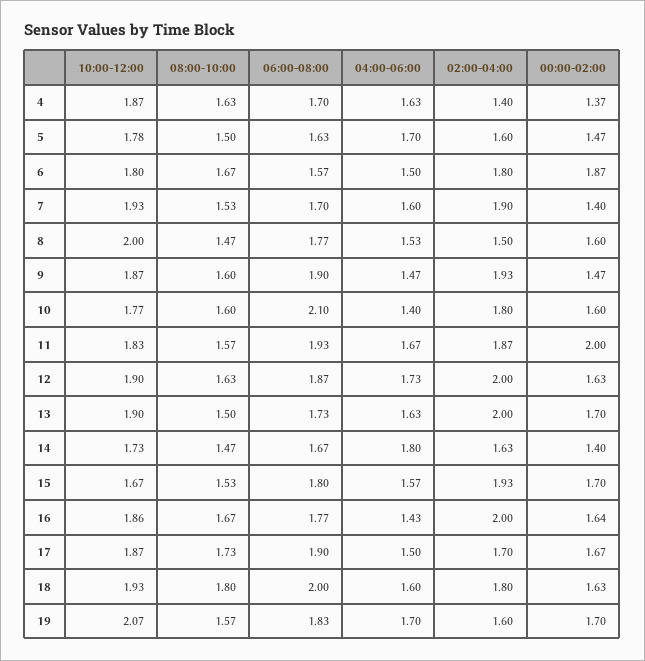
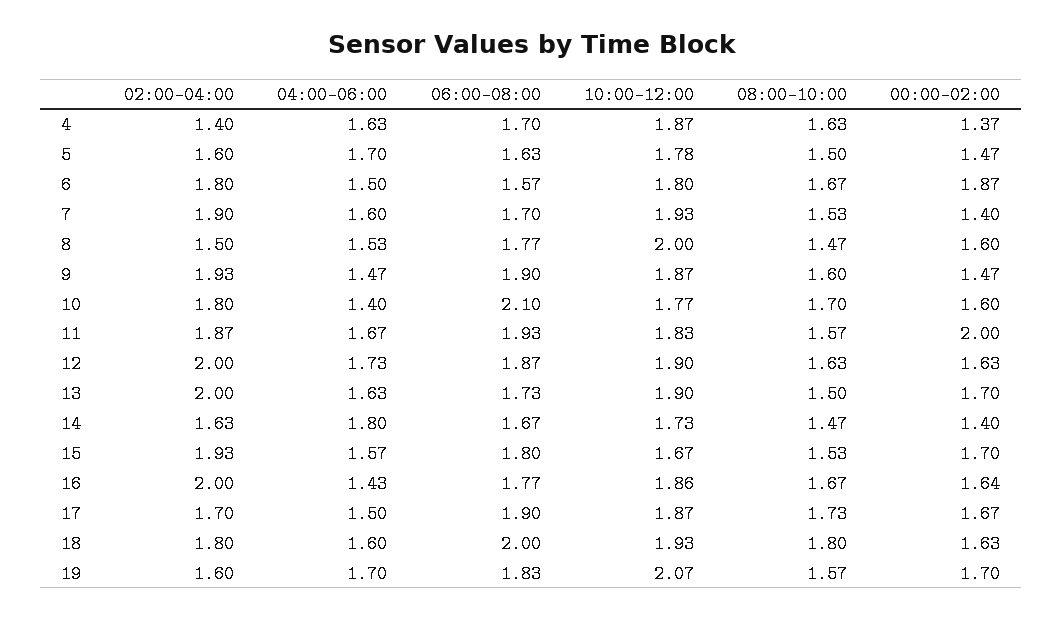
  {
    "10:00-12:00": {
      "4": 1.87,
      "5": 1.78,
      "6": 1.8,
      "7": 1.93,
      "8": 2,
      "9": 1.87,
      "10": 1.77,
      "11": 1.83,
      "12": 1.9,
      "13": 1.9,
      "14": 1.73,
      "15": 1.67,
      "16": 1.86,
      "17": 1.87,
      "18": 1.93,
      "19": 2.07
    },
    "08:00-10:00": {
      "4": 1.63,
      "5": 1.5,
      "6": 1.67,
      "7": 1.53,
      "8": 1.47,
      "9": 1.6,
-     "10": 1.6,
+     "10": 1.7,
      "11": 1.57,
      "12": 1.63,
      "13": 1.5,
      "14": 1.47,
      "15": 1.53,
      "16": 1.67,
      "17": 1.73,
      "18": 1.8,
      "19": 1.57
    },
    "06:00-08:00": {
      "4": 1.7,
      "5": 1.63,
      "6": 1.57,
      "7": 1.7,
      "8": 1.77,
      "9": 1.9,
      "10": 2.1,
      "11": 1.93,
      "12": 1.87,
      "13": 1.73,
      "14": 1.67,
      "15": 1.8,
      "16": 1.77,
      "17": 1.9,
      "18": 2,
      "19": 1.83
    },
    "04:00-06:00": {
      "4": 1.63,
      "5": 1.7,
      "6": 1.5,
      "7": 1.6,
      "8": 1.53,
      "9": 1.47,
      "10": 1.4,
      "11": 1.67,
      "12": 1.73,
      "13": 1.63,
      "14": 1.8,
      "15": 1.57,
      "16": 1.43,
      "17": 1.5,
      "18": 1.6,
      "19": 1.7
    },
    "02:00-04:00": {
      "4": 1.4,
      "5": 1.6,
      "6": 1.8,
      "7": 1.9,
      "8": 1.5,
      "9": 1.93,
      "10": 1.8,
      "11": 1.87,
      "12": 2,
      "13": 2,
      "14": 1.63,
      "15": 1.93,
      "16": 2,
      "17": 1.7,
      "18": 1.8,
      "19": 1.6
    },
    "00:00-02:00": {
      "4": 1.37,
      "5": 1.47,
      "6": 1.87,
      "7": 1.4,
      "8": 1.6,
      "9": 1.47,
      "10": 1.6,
      "11": 2,
      "12": 1.63,
      "13": 1.7,
      "14": 1.4,
      "15": 1.7,
      "16": 1.64,
      "17": 1.67,
      "18": 1.63,
      "19": 1.7
    }
  }

